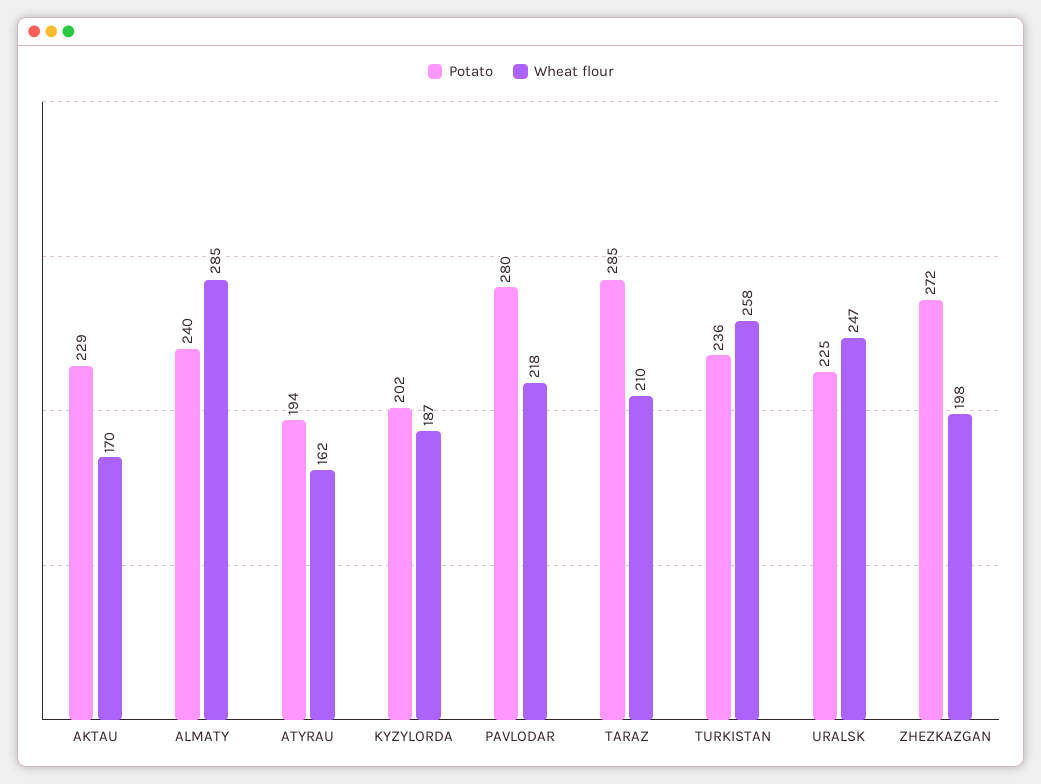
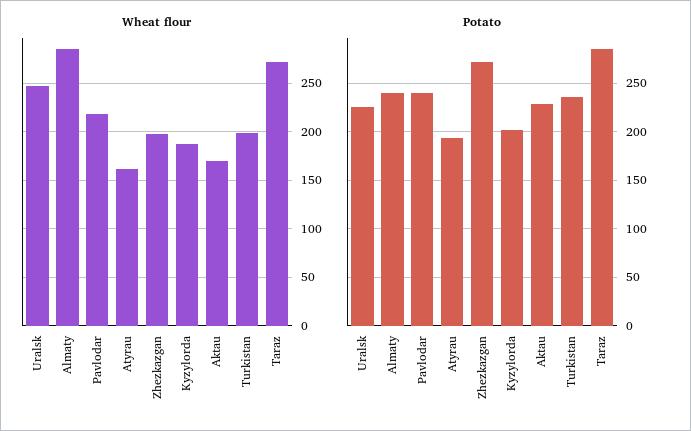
  {
    "Potato": {
      "AKTAU": 229,
      "ALMATY": 240,
      "ATYRAU": 194,
      "KYZYLORDA": 202,
-     "PAVLODAR": 280,
+     "PAVLODAR": 240,
      "TARAZ": 285,
      "TURKISTAN": 236,
      "URALSK": 225,
      "ZHEZKAZGAN": 272
    },
    "Wheat flour": {
      "AKTAU": 170,
      "ALMATY": 285,
      "ATYRAU": 162,
      "KYZYLORDA": 187,
      "PAVLODAR": 218,
-     "TARAZ": 210,
+     "TARAZ": 270,
-     "TURKISTAN": 258,
+     "TURKISTAN": 200,
      "URALSK": 247,
      "ZHEZKAZGAN": 198
    }
  }

